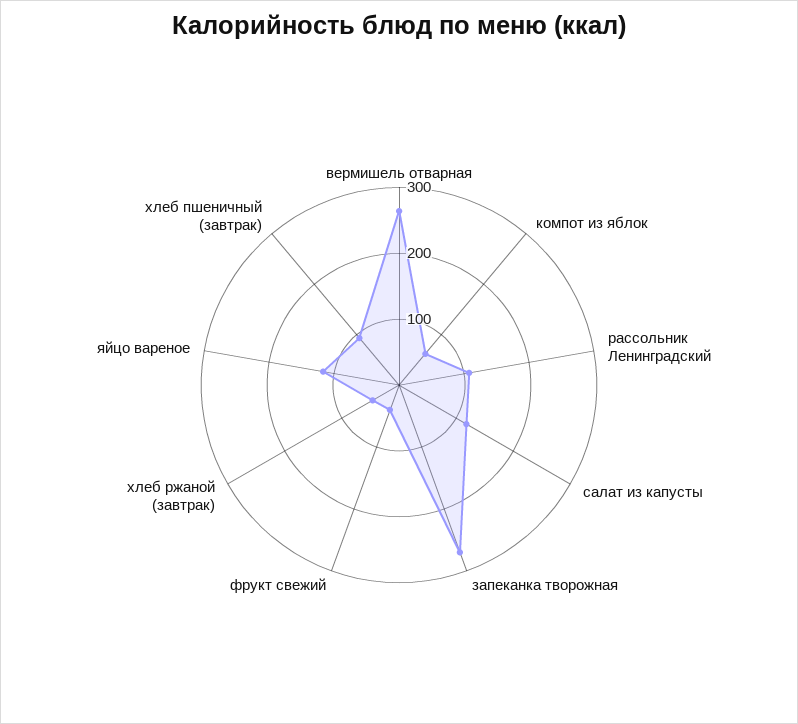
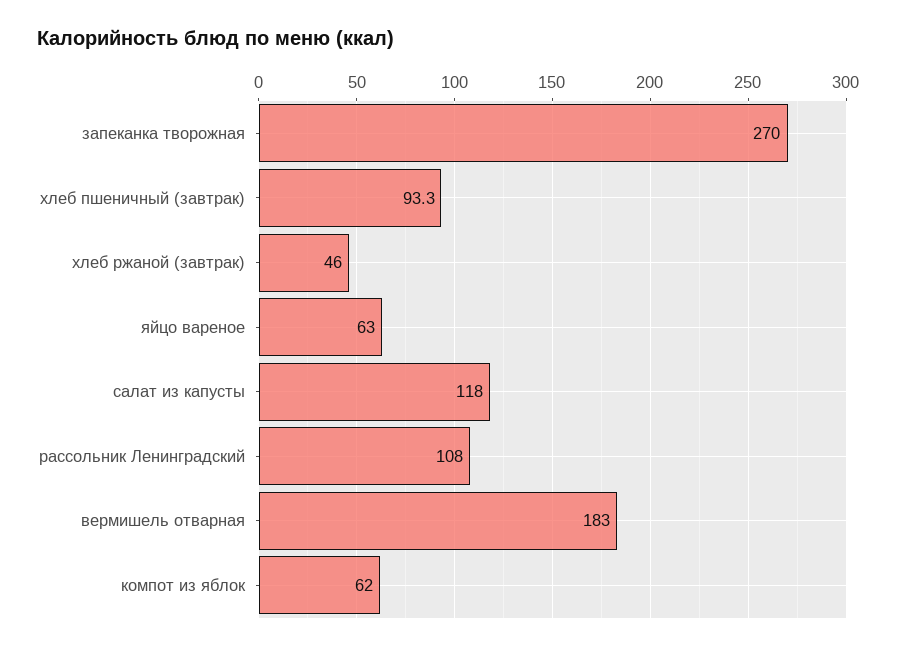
  {
-   "вермишель отварная": 260,
+   "вермишель отварная": 183,
    "компот из яблок": 62,
    "рассольник Ленинградский": 108,
    "салат из капусты": 118,
    "запеканка творожная": 270,
-   "фрукт свежий": 40,
    "хлеб ржаной (завтрак)": 46,
-   "яйцо вареное": 120,
+   "яйцо вареное": 63,
    "хлеб пшеничный (завтрак)": 93.3
  }

